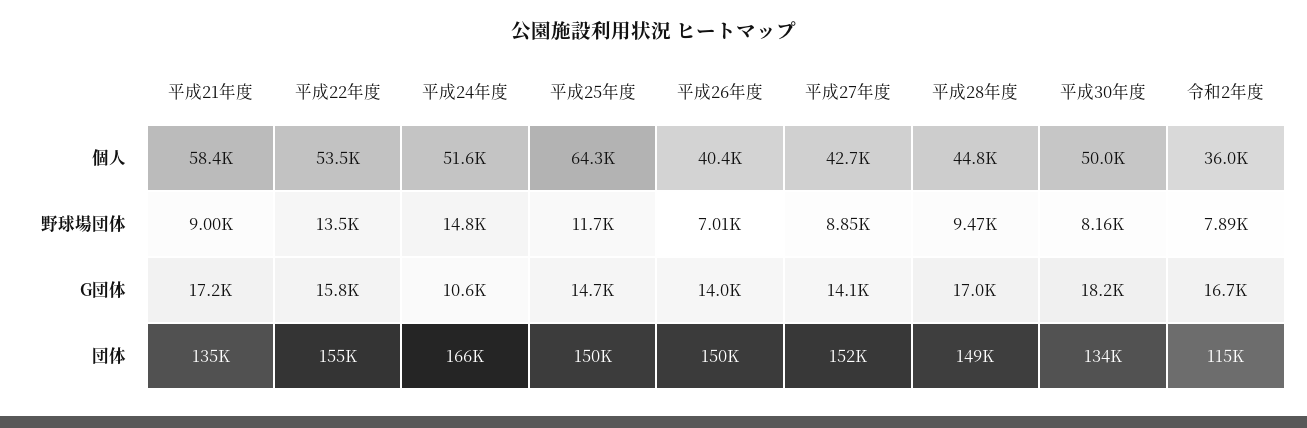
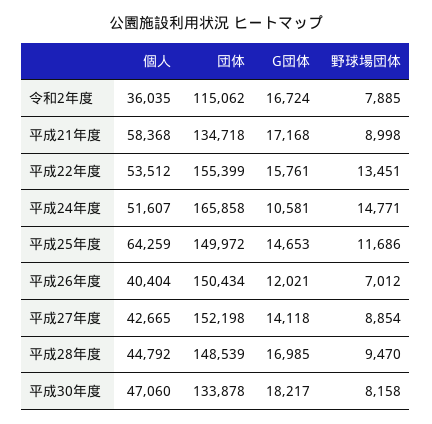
  {
    "平成21年度": {
      "個人": 58368,
      "野球場団体": 8998,
      "G団体": 17168,
      "団体": 134718
    },
    "平成22年度": {
      "個人": 53512,
      "野球場団体": 13451,
      "G団体": 15761,
      "団体": 155399
    },
    "平成24年度": {
      "個人": 51607,
      "野球場団体": 14771,
      "G団体": 10581,
      "団体": 165858
    },
    "平成25年度": {
      "個人": 64259,
      "野球場団体": 11686,
      "G団体": 14653,
      "団体": 149972
    },
    "平成26年度": {
      "個人": 40404,
      "野球場団体": 7012,
-     "G団体": 14000,
+     "G団体": 12021,
      "団体": 150434
    },
    "平成27年度": {
      "個人": 42665,
      "野球場団体": 8854,
      "G団体": 14118,
      "団体": 152198
    },
    "平成28年度": {
      "個人": 44792,
      "野球場団体": 9470,
      "G団体": 16985,
      "団体": 148539
    },
    "平成30年度": {
-     "個人": 50000,
+     "個人": 47060,
      "野球場団体": 8158,
      "G団体": 18217,
      "団体": 133878
    },
    "令和2年度": {
      "個人": 36035,
      "野球場団体": 7885,
      "G団体": 16724,
      "団体": 115062
    }
  }

